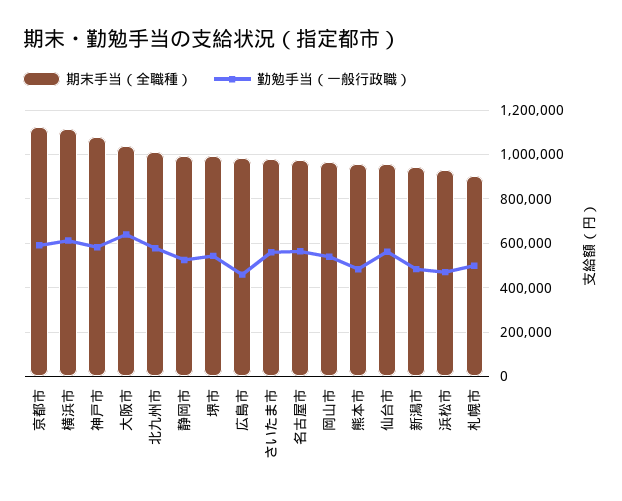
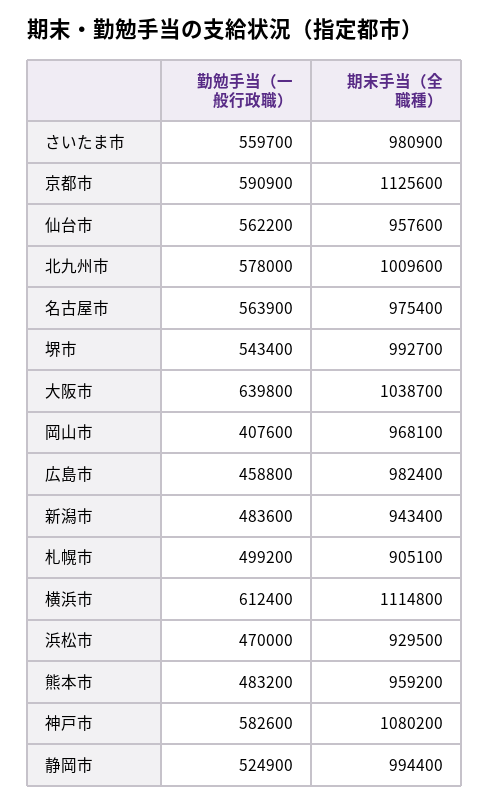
  {
    "期末手当（全職種）": {
      "京都市": 1125600,
      "横浜市": 1114800,
      "神戸市": 1080200,
      "大阪市": 1038700,
      "北九州市": 1009600,
      "静岡市": 994400,
      "堺市": 992700,
      "広島市": 982400,
      "さいたま市": 980900,
      "名古屋市": 975400,
      "岡山市": 968100,
      "熊本市": 959200,
      "仙台市": 957600,
      "新潟市": 943400,
      "浜松市": 929500,
      "札幌市": 905100
    },
    "勤勉手当（一般行政職）": {
      "京都市": 590900,
      "横浜市": 612400,
      "神戸市": 582600,
      "大阪市": 639800,
      "北九州市": 578000,
      "静岡市": 524900,
      "堺市": 543400,
      "広島市": 458800,
      "さいたま市": 559700,
      "名古屋市": 563900,
-     "岡山市": 550000,
+     "岡山市": 407600,
      "熊本市": 483200,
      "仙台市": 562200,
      "新潟市": 483600,
      "浜松市": 470000,
      "札幌市": 499200
    }
  }

